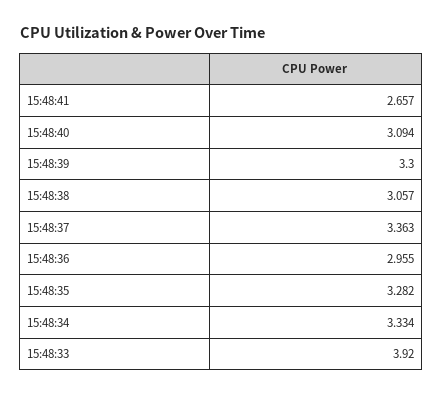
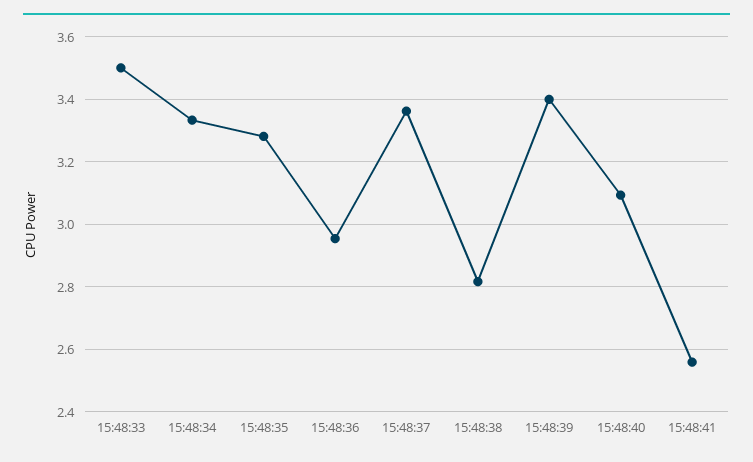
  {
-   "15:48:41": 2.657,
+   "15:48:41": 2.56,
    "15:48:40": 3.094,
-   "15:48:39": 3.3,
+   "15:48:39": 3.4,
-   "15:48:38": 3.057,
+   "15:48:38": 2.82,
    "15:48:37": 3.363,
    "15:48:36": 2.955,
    "15:48:35": 3.282,
    "15:48:34": 3.334,
-   "15:48:33": 3.92
+   "15:48:33": 3.5
  }

